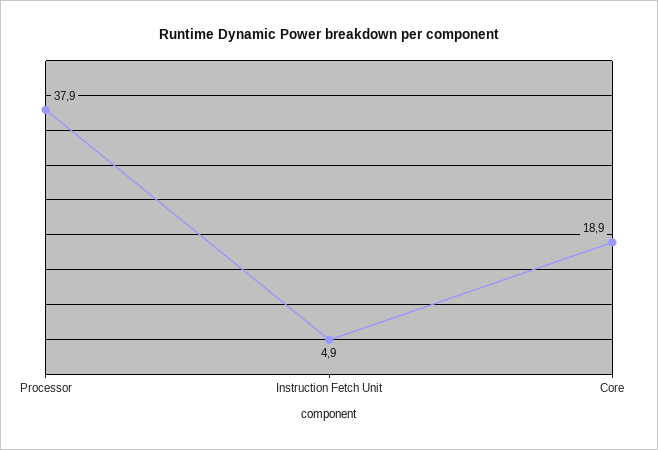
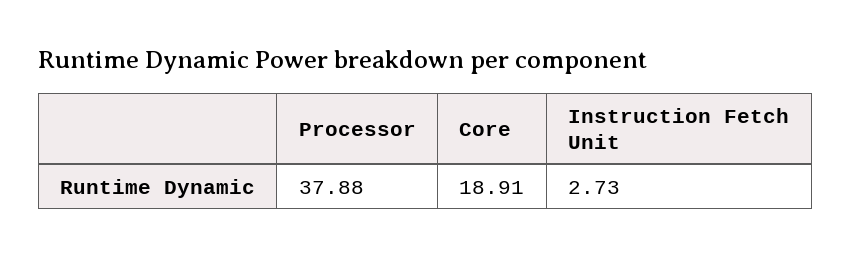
  {
    "Processor": 37.88,
-   "Instruction Fetch Unit": 4.9,
+   "Instruction Fetch Unit": 2.73,
    "Core": 18.91
  }

